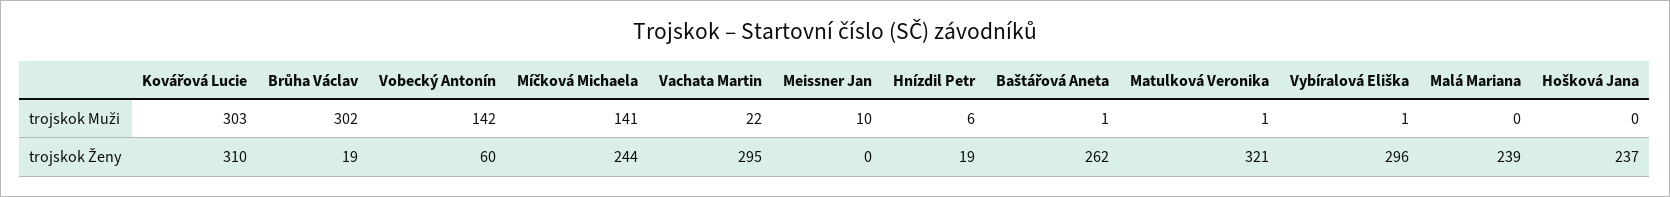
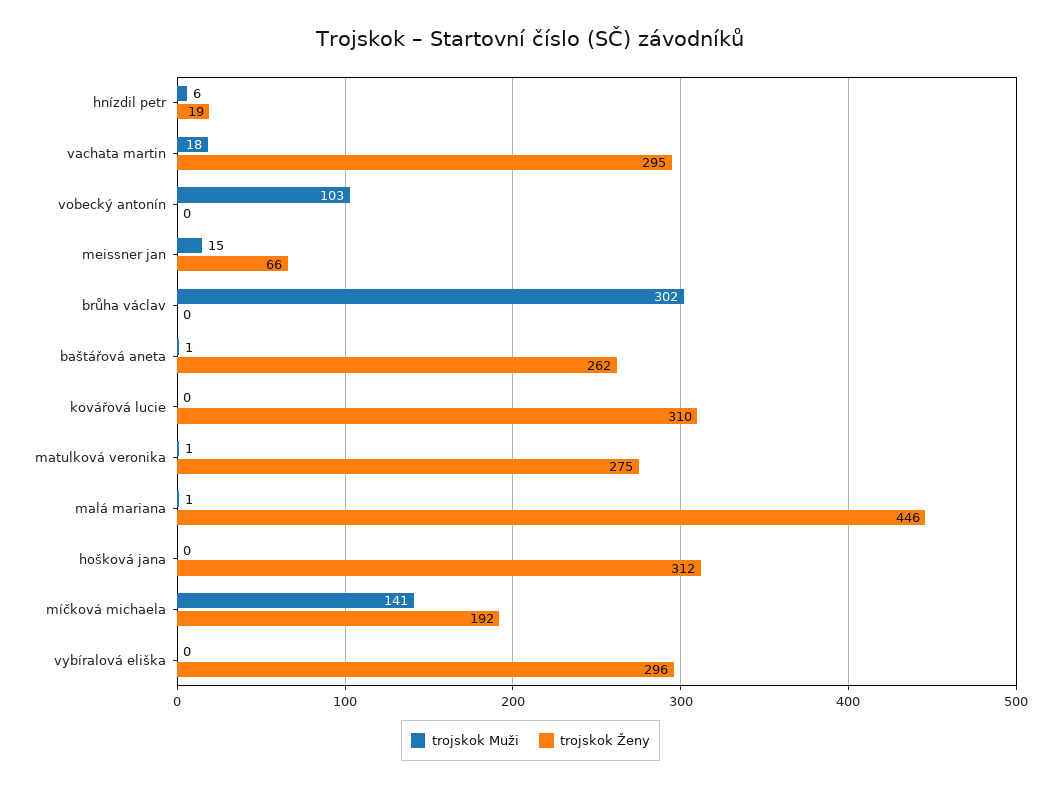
  {
    "trojskok Muži": {
-     "Kovářová Lucie": 303,
+     "Kovářová Lucie": 0,
      "Brůha Václav": 302,
-     "Vobecký Antonín": 142,
+     "Vobecký Antonín": 103,
      "Míčková Michaela": 141,
-     "Vachata Martin": 22,
+     "Vachata Martin": 18,
-     "Meissner Jan": 10,
+     "Meissner Jan": 15,
      "Hnízdil Petr": 6,
      "Baštářová Aneta": 1,
      "Matulková Veronika": 1,
-     "Vybíralová Eliška": 1,
+     "Vybíralová Eliška": 0,
-     "Malá Mariana": 0,
+     "Malá Mariana": 1,
      "Hošková Jana": 0
    },
    "trojskok Ženy": {
      "Kovářová Lucie": 310,
-     "Brůha Václav": 19,
+     "Brůha Václav": 0,
-     "Vobecký Antonín": 60,
+     "Vobecký Antonín": 0,
-     "Míčková Michaela": 244,
+     "Míčková Michaela": 192,
      "Vachata Martin": 295,
-     "Meissner Jan": 0,
+     "Meissner Jan": 66,
      "Hnízdil Petr": 19,
      "Baštářová Aneta": 262,
-     "Matulková Veronika": 321,
+     "Matulková Veronika": 275,
      "Vybíralová Eliška": 296,
-     "Malá Mariana": 239,
+     "Malá Mariana": 446,
-     "Hošková Jana": 237
+     "Hošková Jana": 312
    }
  }

